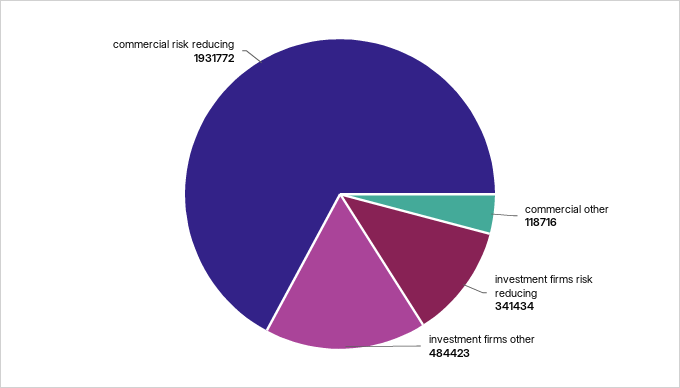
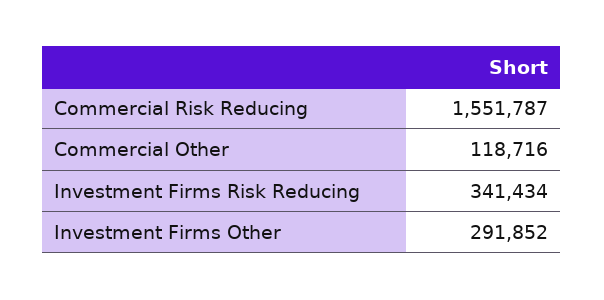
  {
    "commercial other": 118716,
    "investment firms risk reducing": 341434,
-   "investment firms other": 484423,
+   "investment firms other": 291852,
-   "commercial risk reducing": 1931772
+   "commercial risk reducing": 1551787
  }

